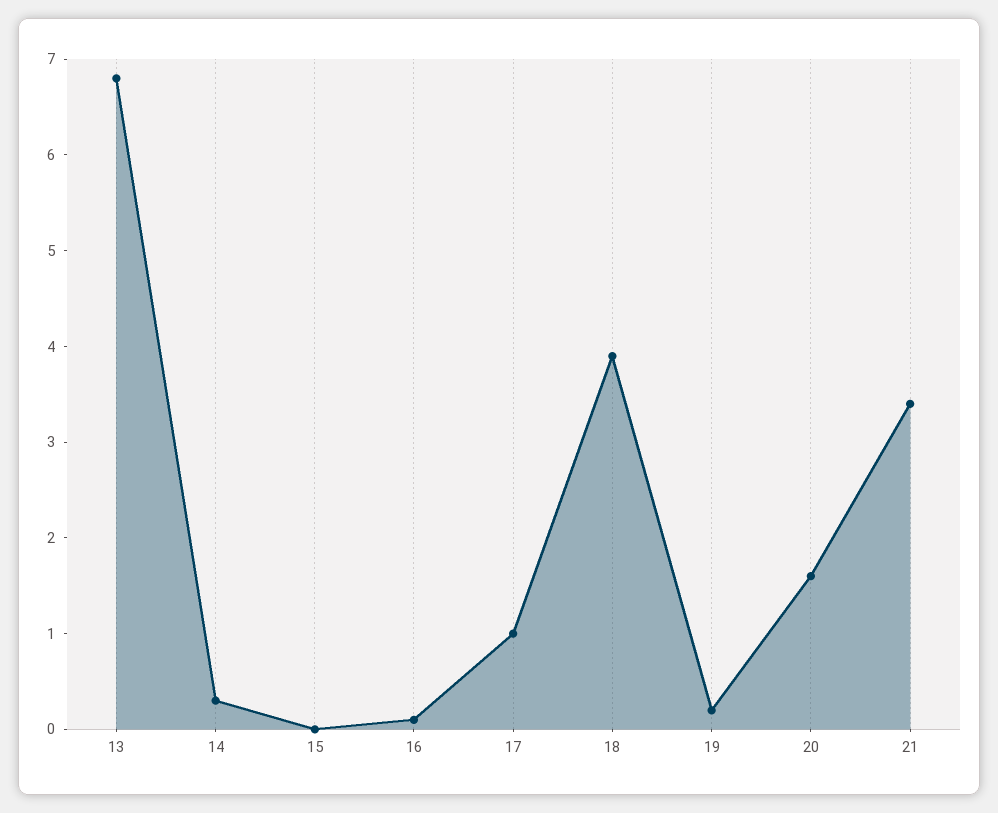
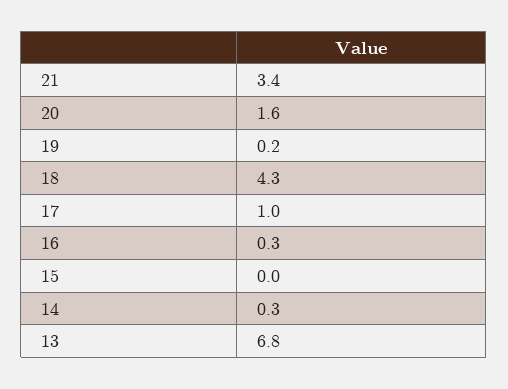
  {
    "13": 6.8,
    "14": 0.3,
    "15": 0,
-   "16": 0.1,
+   "16": 0.3,
    "17": 1,
-   "18": 3.9,
+   "18": 4.3,
    "19": 0.2,
    "20": 1.6,
    "21": 3.4
  }

